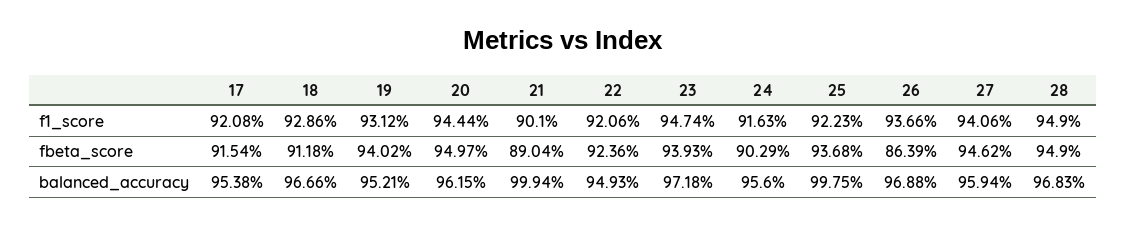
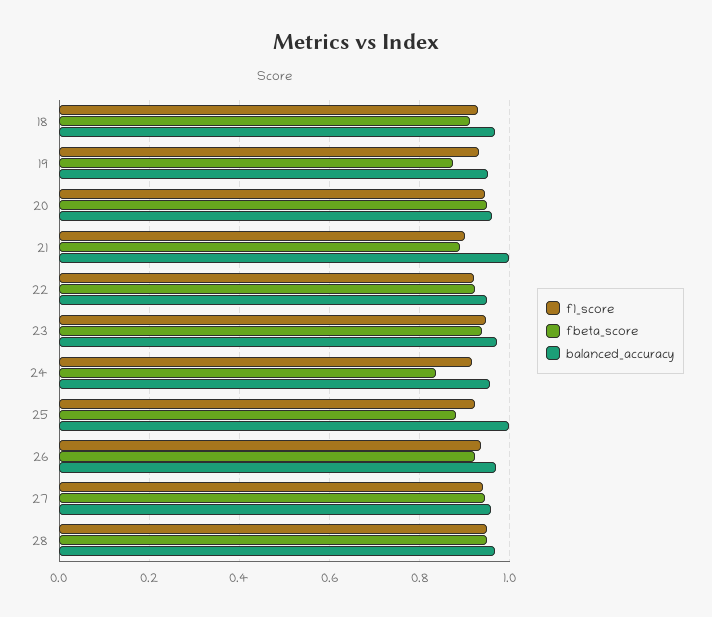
  {
    "f1_score": {
-     "17": 0.9208,
      "18": 0.9286,
      "19": 0.9312,
      "20": 0.9444,
      "21": 0.901,
      "22": 0.9206,
      "23": 0.9474,
      "24": 0.9163,
      "25": 0.9223,
      "26": 0.9366,
      "27": 0.9406,
      "28": 0.949
    },
    "fbeta_score": {
-     "17": 0.9154,
      "18": 0.9118,
-     "19": 0.9402,
+     "19": 0.88,
      "20": 0.9497,
      "21": 0.8904,
      "22": 0.9236,
      "23": 0.9393,
-     "24": 0.9029,
+     "24": 0.84,
-     "25": 0.9368,
+     "25": 0.88,
-     "26": 0.8639,
+     "26": 0.92,
      "27": 0.9462,
      "28": 0.949
    },
    "balanced_accuracy": {
-     "17": 0.9538,
      "18": 0.9666,
      "19": 0.9521,
      "20": 0.9615,
      "21": 0.9994,
      "22": 0.9493,
      "23": 0.9718,
      "24": 0.956,
      "25": 0.9975,
      "26": 0.9688,
      "27": 0.9594,
      "28": 0.9683
    }
  }

